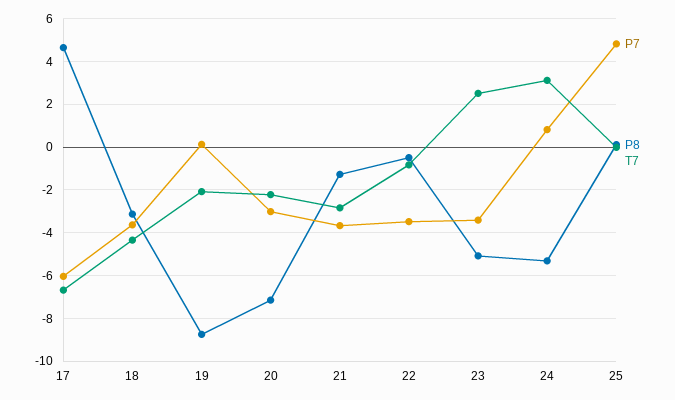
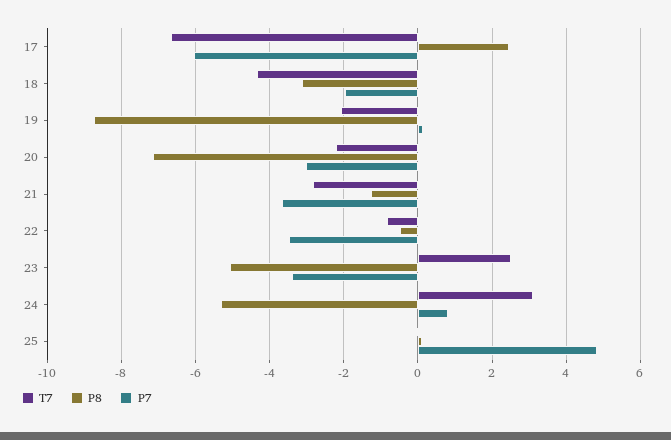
  {
    "P7": {
      "17": -6,
-     "18": -3.5,
+     "18": -2,
      "19": 0.2,
      "20": -3,
      "21": -3.6,
      "22": -3.4,
      "23": -3.4,
      "24": 0.8,
      "25": 4.8
    },
    "P8": {
-     "17": 4.5,
+     "17": 2.4,
      "18": -3.2,
      "19": -8.8,
      "20": -7.2,
      "21": -1.2,
      "22": -0.4,
      "23": -5,
      "24": -5.4,
      "25": 0.2
    },
    "T7": {
      "17": -6.6,
      "18": -4.4,
      "19": -2,
      "20": -2.2,
      "21": -2.8,
      "22": -0.8,
      "23": 2.6,
      "24": 3.2,
      "25": 0
    }
  }

